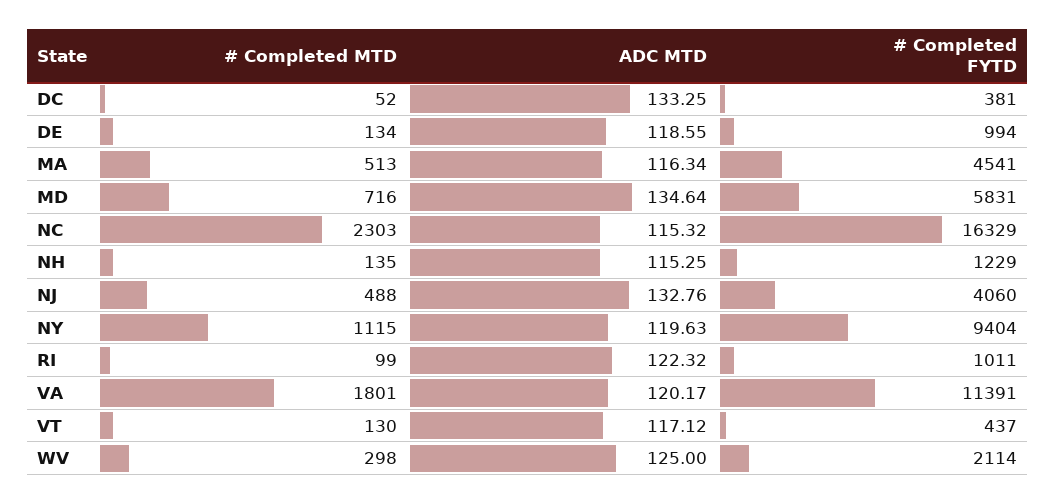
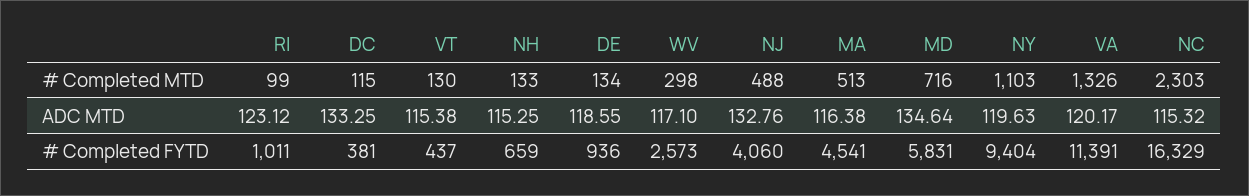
  {
    "# Completed MTD": {
-     "DC": 52,
+     "DC": 115,
      "DE": 134,
      "MA": 513,
      "MD": 716,
      "NC": 2303,
-     "NH": 135,
+     "NH": 133,
      "NJ": 488,
-     "NY": 1115,
+     "NY": 1103,
      "RI": 99,
-     "VA": 1801,
+     "VA": 1326,
      "VT": 130,
      "WV": 298
    },
    "ADC MTD": {
      "DC": 133.25,
      "DE": 118.55,
-     "MA": 116.34,
+     "MA": 116.38,
      "MD": 134.64,
      "NC": 115.32,
      "NH": 115.25,
      "NJ": 132.76,
      "NY": 119.63,
-     "RI": 122.32,
+     "RI": 123.12,
      "VA": 120.17,
-     "VT": 117.12,
+     "VT": 115.38,
-     "WV": 125
+     "WV": 117.1
    },
    "# Completed FYTD": {
      "DC": 381,
-     "DE": 994,
+     "DE": 936,
      "MA": 4541,
      "MD": 5831,
      "NC": 16329,
-     "NH": 1229,
+     "NH": 659,
      "NJ": 4060,
      "NY": 9404,
      "RI": 1011,
      "VA": 11391,
      "VT": 437,
-     "WV": 2114
+     "WV": 2573
    }
  }

